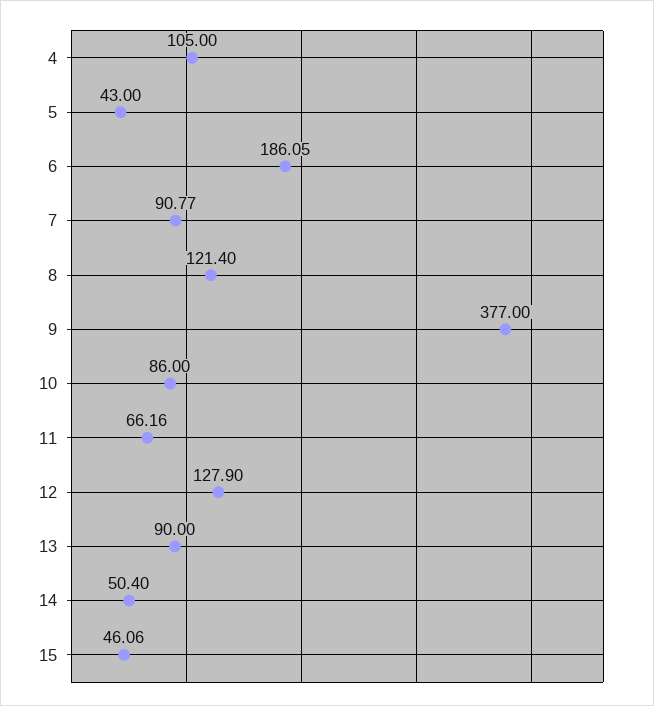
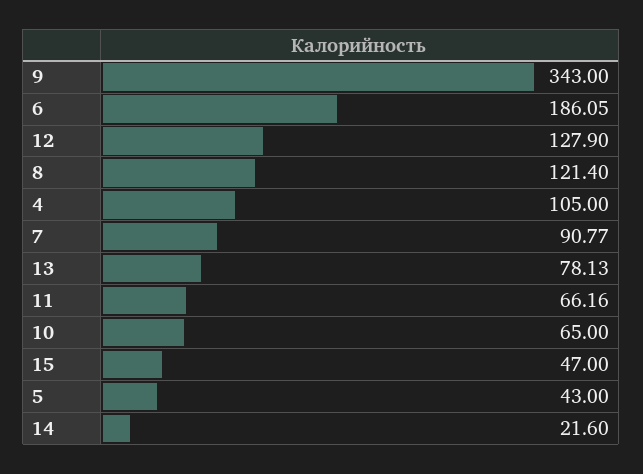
  {
    "4": 105,
    "5": 43,
    "6": 186.05,
    "7": 90.77,
    "8": 121.4,
-   "9": 377,
+   "9": 343,
-   "10": 86,
+   "10": 65,
    "11": 66.16,
    "12": 127.9,
-   "13": 90,
+   "13": 78.13,
-   "14": 50.4,
+   "14": 21.6,
-   "15": 46.06
+   "15": 47
  }

